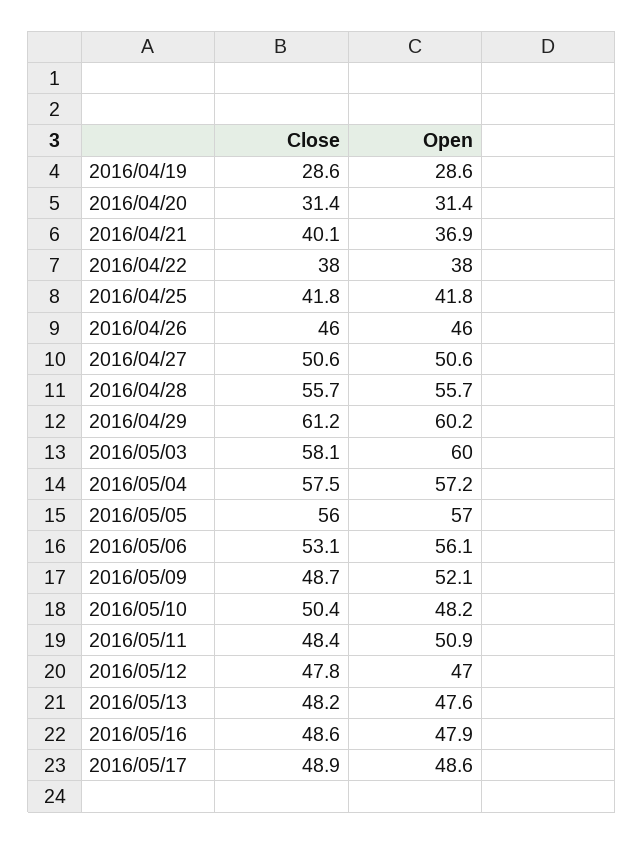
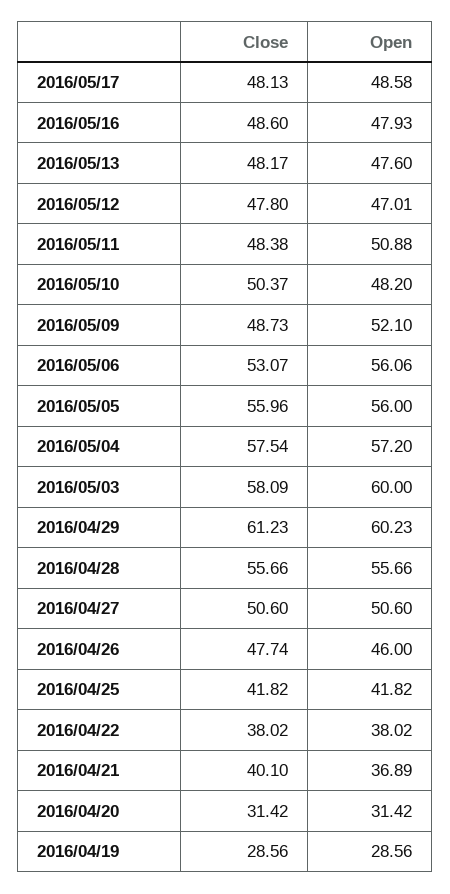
  {
    "Close": {
      "2016/04/19": 28.56,
      "2016/04/20": 31.42,
      "2016/04/21": 40.1,
      "2016/04/22": 38.02,
      "2016/04/25": 41.82,
-     "2016/04/26": 46,
+     "2016/04/26": 47.74,
      "2016/04/27": 50.6,
      "2016/04/28": 55.66,
      "2016/04/29": 61.23,
      "2016/05/03": 58.09,
      "2016/05/04": 57.54,
      "2016/05/05": 55.96,
      "2016/05/06": 53.07,
      "2016/05/09": 48.73,
      "2016/05/10": 50.37,
      "2016/05/11": 48.38,
      "2016/05/12": 47.8,
      "2016/05/13": 48.17,
      "2016/05/16": 48.6,
-     "2016/05/17": 48.9
+     "2016/05/17": 48.13
    },
    "Open": {
      "2016/04/19": 28.56,
      "2016/04/20": 31.42,
      "2016/04/21": 36.89,
      "2016/04/22": 38.02,
      "2016/04/25": 41.82,
      "2016/04/26": 46,
      "2016/04/27": 50.6,
      "2016/04/28": 55.66,
      "2016/04/29": 60.23,
      "2016/05/03": 60,
      "2016/05/04": 57.2,
-     "2016/05/05": 57,
+     "2016/05/05": 56,
      "2016/05/06": 56.06,
      "2016/05/09": 52.1,
      "2016/05/10": 48.2,
      "2016/05/11": 50.88,
      "2016/05/12": 47.01,
      "2016/05/13": 47.6,
      "2016/05/16": 47.93,
      "2016/05/17": 48.58
    }
  }

